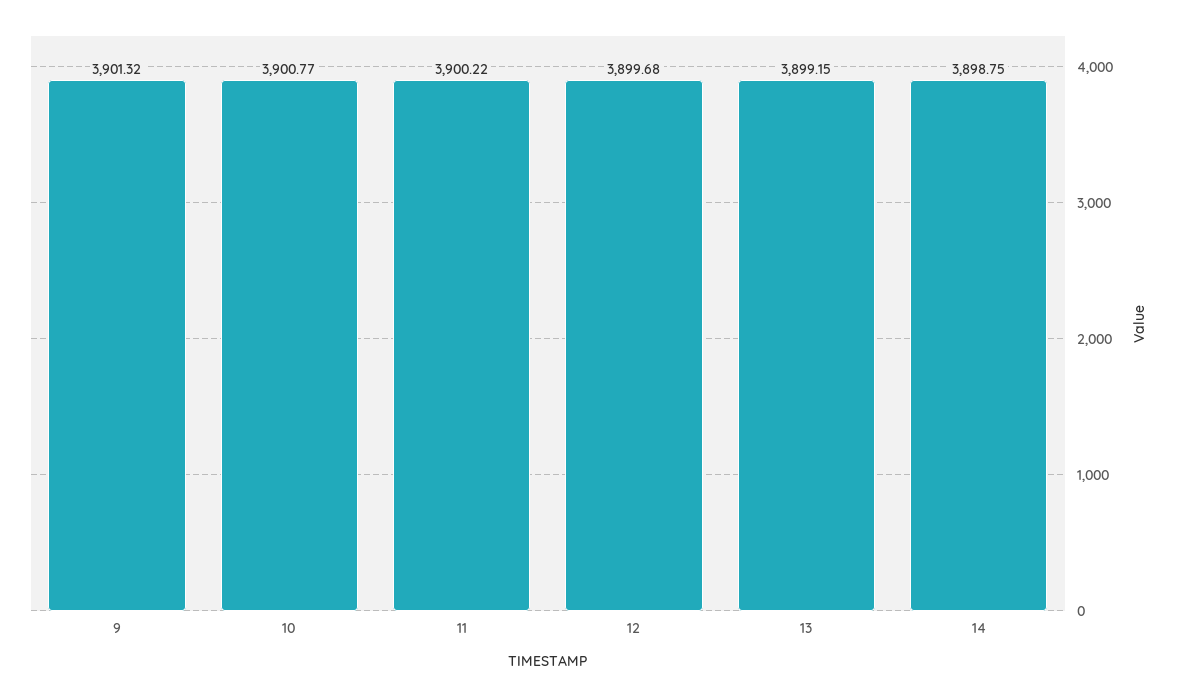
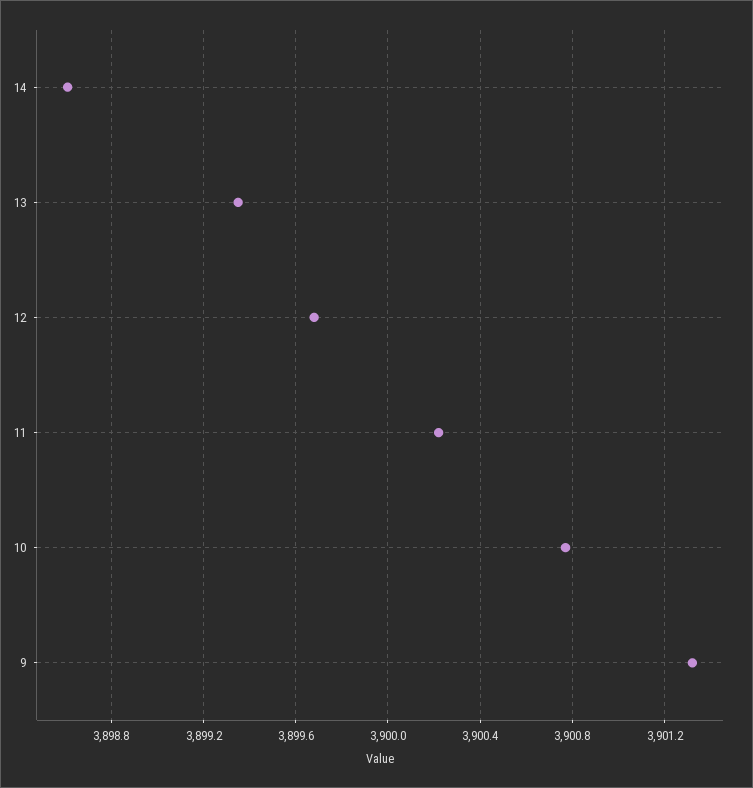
  {
    "9": 3901.32,
    "10": 3900.77,
    "11": 3900.22,
    "12": 3899.68,
-   "13": 3899.15,
+   "13": 3899.35,
-   "14": 3898.75
+   "14": 3898.6
  }

